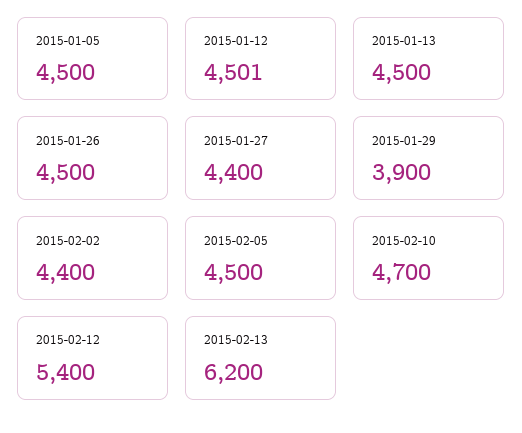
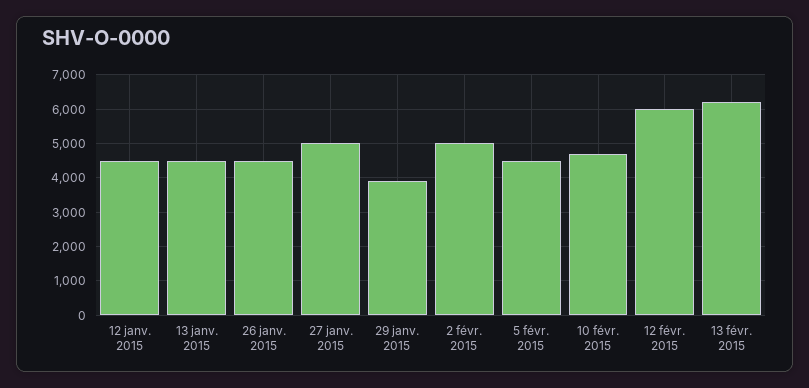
  {
-   "2015-01-05": 4500,
    "2015-01-12": 4501,
    "2015-01-13": 4500,
    "2015-01-26": 4500,
-   "2015-01-27": 4400,
+   "2015-01-27": 5000,
    "2015-01-29": 3900,
-   "2015-02-02": 4400,
+   "2015-02-02": 5000,
    "2015-02-05": 4500,
    "2015-02-10": 4700,
-   "2015-02-12": 5400,
+   "2015-02-12": 6000,
    "2015-02-13": 6200
  }

